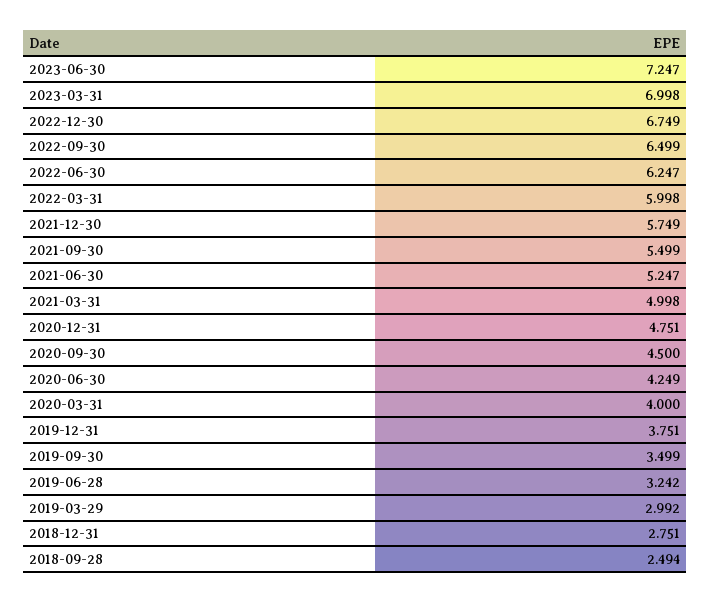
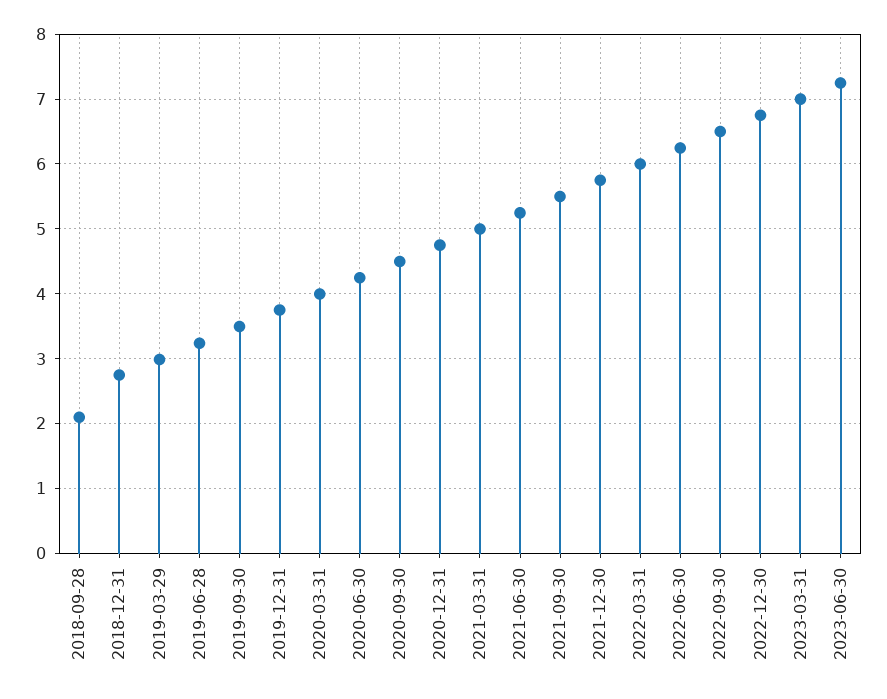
  {
    "2023-06-30": 7.247,
    "2023-03-31": 6.998,
    "2022-12-30": 6.749,
    "2022-09-30": 6.499,
    "2022-06-30": 6.247,
    "2022-03-31": 5.998,
    "2021-12-30": 5.749,
    "2021-09-30": 5.499,
    "2021-06-30": 5.247,
    "2021-03-31": 4.998,
    "2020-12-31": 4.751,
    "2020-09-30": 4.5,
    "2020-06-30": 4.249,
    "2020-03-31": 4,
    "2019-12-31": 3.751,
    "2019-09-30": 3.499,
    "2019-06-28": 3.242,
    "2019-03-29": 2.992,
    "2018-12-31": 2.751,
-   "2018-09-28": 2.494
+   "2018-09-28": 2.1
  }

